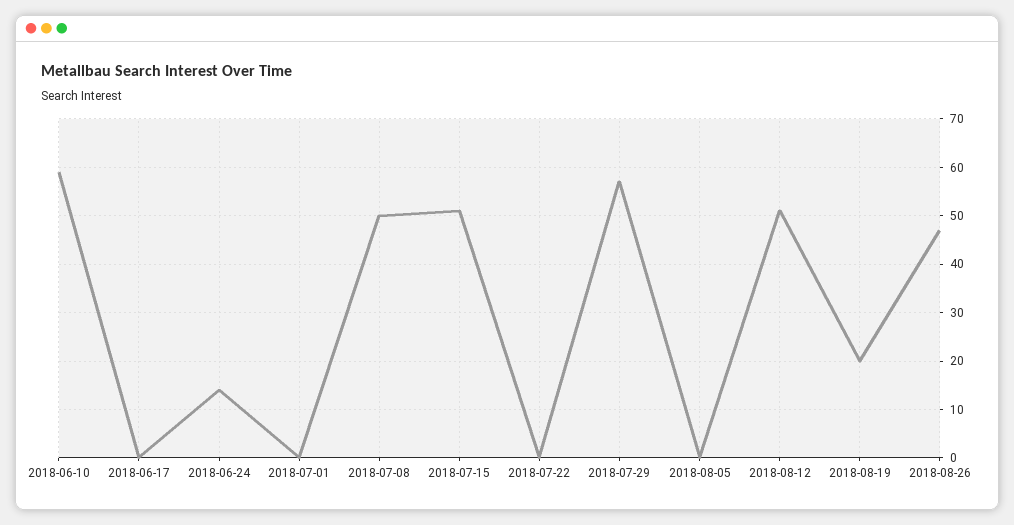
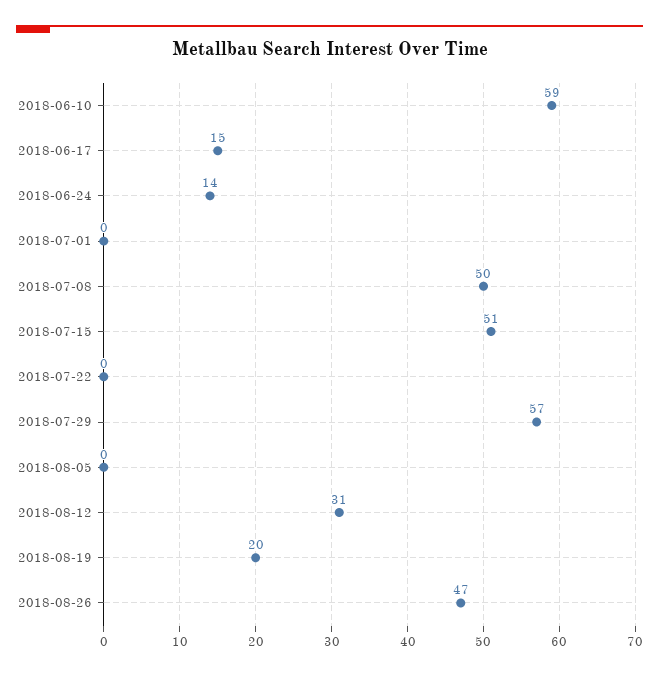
  {
    "2018-06-10": 59,
-   "2018-06-17": 0,
+   "2018-06-17": 15,
    "2018-06-24": 14,
    "2018-07-01": 0,
    "2018-07-08": 50,
    "2018-07-15": 51,
    "2018-07-22": 0,
    "2018-07-29": 57,
    "2018-08-05": 0,
-   "2018-08-12": 50,
+   "2018-08-12": 31,
    "2018-08-19": 20,
    "2018-08-26": 47
  }

